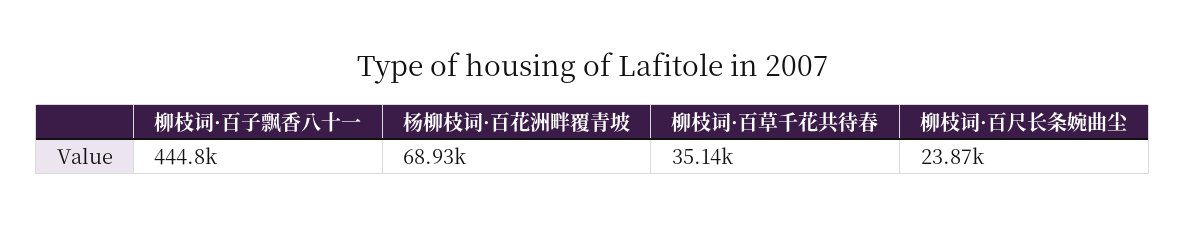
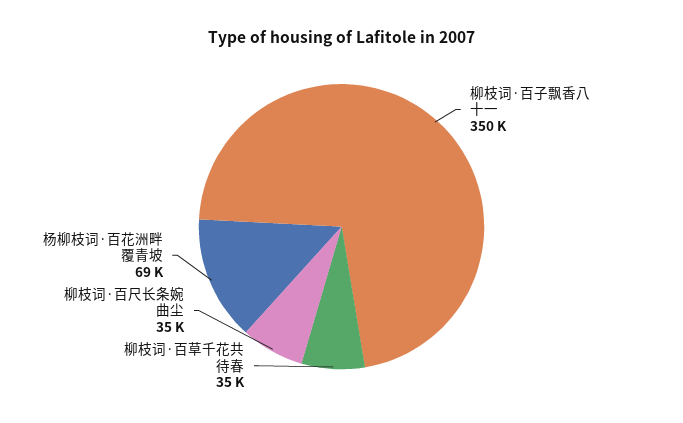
  {
-   "柳枝词·百子飘香八十一": 444800,
+   "柳枝词·百子飘香八十一": 350000,
    "杨柳枝词·百花洲畔覆青坡": 68930,
    "柳枝词·百草千花共待春": 35140,
-   "柳枝词·百尺长条婉曲尘": 23870
+   "柳枝词·百尺长条婉曲尘": 35000
  }

